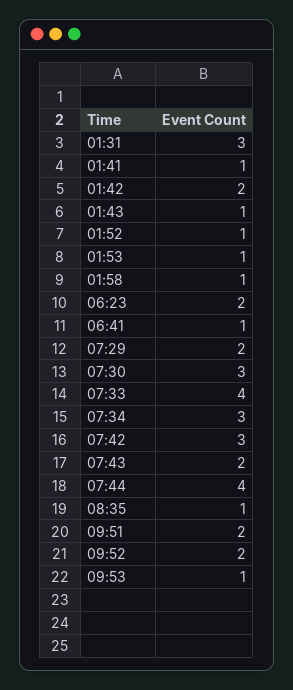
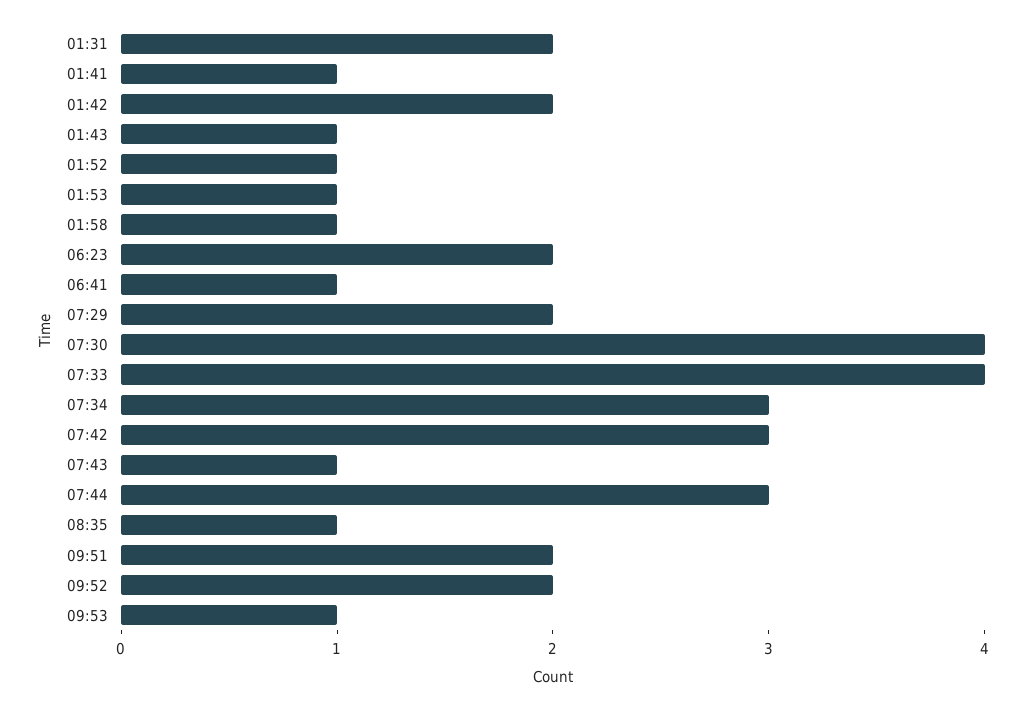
  {
-   "01:31": 3,
+   "01:31": 2,
    "01:41": 1,
    "01:42": 2,
    "01:43": 1,
    "01:52": 1,
    "01:53": 1,
    "01:58": 1,
    "06:23": 2,
    "06:41": 1,
    "07:29": 2,
-   "07:30": 3,
+   "07:30": 4,
    "07:33": 4,
    "07:34": 3,
    "07:42": 3,
-   "07:43": 2,
+   "07:43": 1,
-   "07:44": 4,
+   "07:44": 3,
    "08:35": 1,
    "09:51": 2,
    "09:52": 2,
    "09:53": 1
  }

